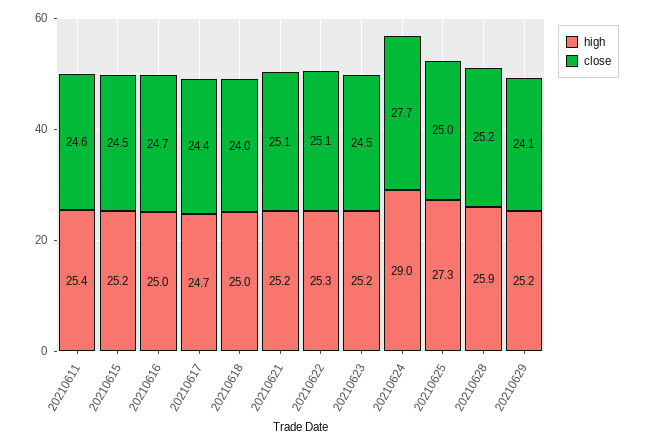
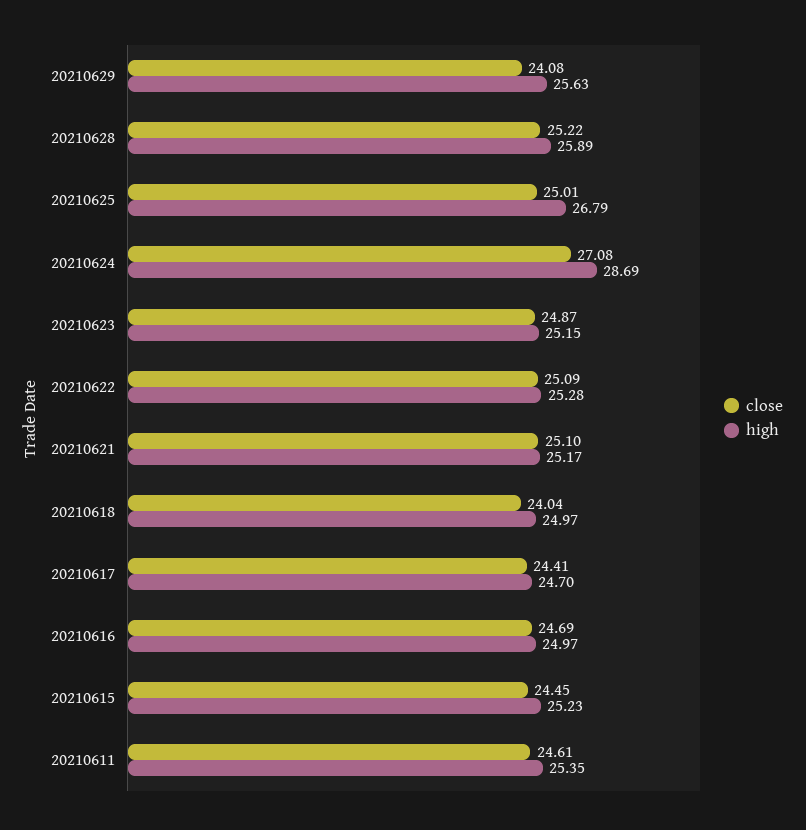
  {
    "high": {
      "20210611": 25.35,
      "20210615": 25.23,
      "20210616": 24.97,
      "20210617": 24.7,
      "20210618": 24.97,
      "20210621": 25.17,
      "20210622": 25.28,
      "20210623": 25.15,
-     "20210624": 29,
+     "20210624": 28.69,
-     "20210625": 27.3,
+     "20210625": 26.79,
      "20210628": 25.89,
-     "20210629": 25.2
+     "20210629": 25.63
    },
    "close": {
      "20210611": 24.61,
      "20210615": 24.45,
      "20210616": 24.69,
      "20210617": 24.41,
      "20210618": 24.04,
      "20210621": 25.1,
      "20210622": 25.09,
-     "20210623": 24.5,
+     "20210623": 24.87,
-     "20210624": 27.7,
+     "20210624": 27.08,
      "20210625": 25.01,
      "20210628": 25.22,
      "20210629": 24.08
    }
  }

